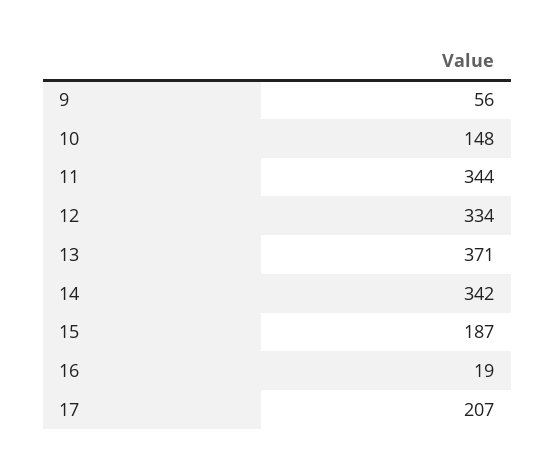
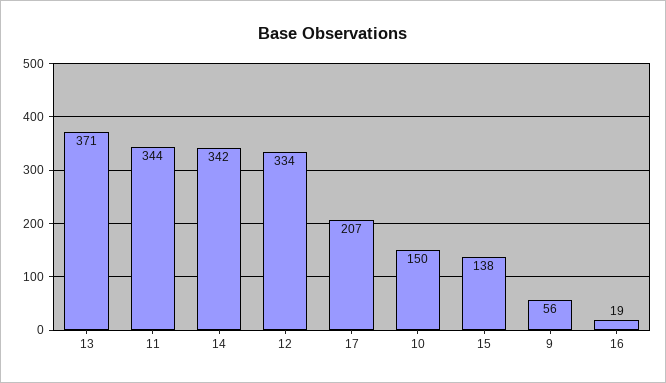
  {
    "9": 56,
-   "10": 148,
+   "10": 150,
    "11": 344,
    "12": 334,
    "13": 371,
    "14": 342,
-   "15": 187,
+   "15": 138,
    "16": 19,
    "17": 207
  }

